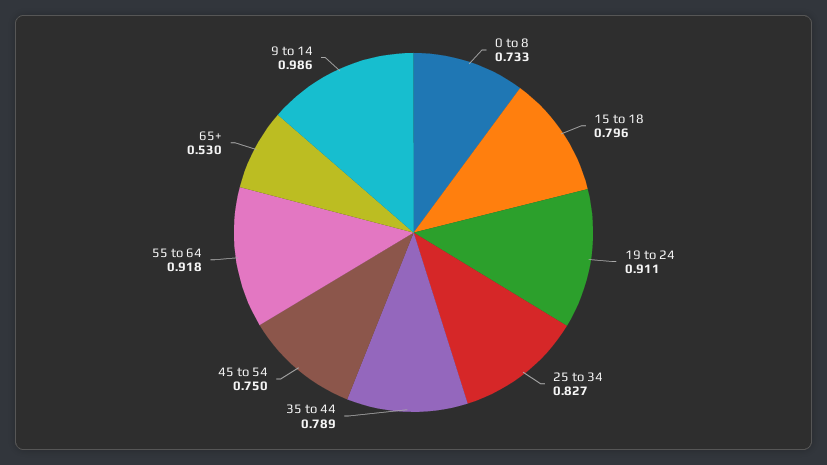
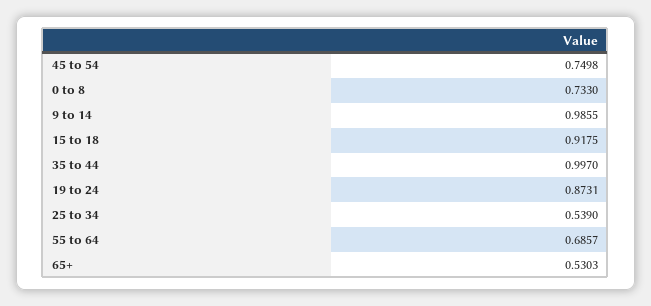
  {
    "0 to 8": 0.733,
-   "15 to 18": 0.796,
+   "15 to 18": 0.9175,
-   "19 to 24": 0.911,
+   "19 to 24": 0.8731,
-   "25 to 34": 0.827,
+   "25 to 34": 0.539,
-   "35 to 44": 0.789,
+   "35 to 44": 0.997,
    "45 to 54": 0.7498,
-   "55 to 64": 0.918,
+   "55 to 64": 0.6857,
    "65+": 0.5303,
    "9 to 14": 0.9855
  }

